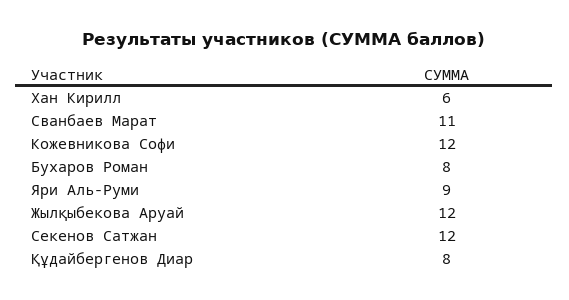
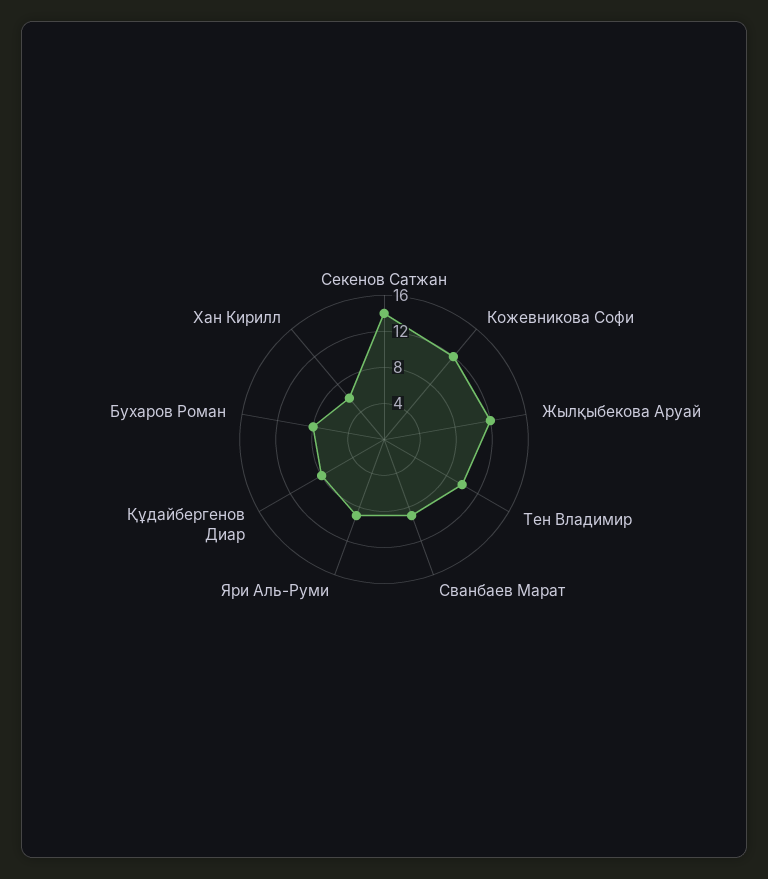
  {
    "Хан Кирилл": 6,
-   "Сванбаев Марат": 11,
+   "Сванбаев Марат": 9,
    "Кожевникова Софи": 12,
    "Бухаров Роман": 8,
    "Яри Аль-Руми": 9,
    "Жылқыбекова Аруай": 12,
-   "Секенов Сатжан": 12,
+   "Секенов Сатжан": 14,
-   "Құдайбергенов Диар": 8
+   "Құдайбергенов Диар": 8,
+   "Тен Владимир": 10
  }

